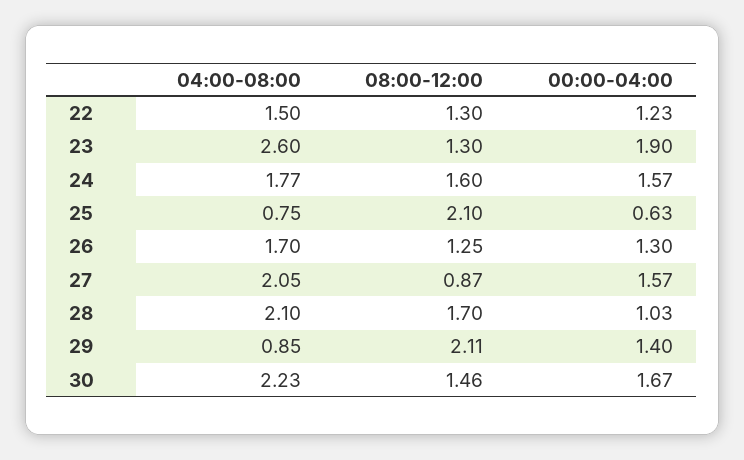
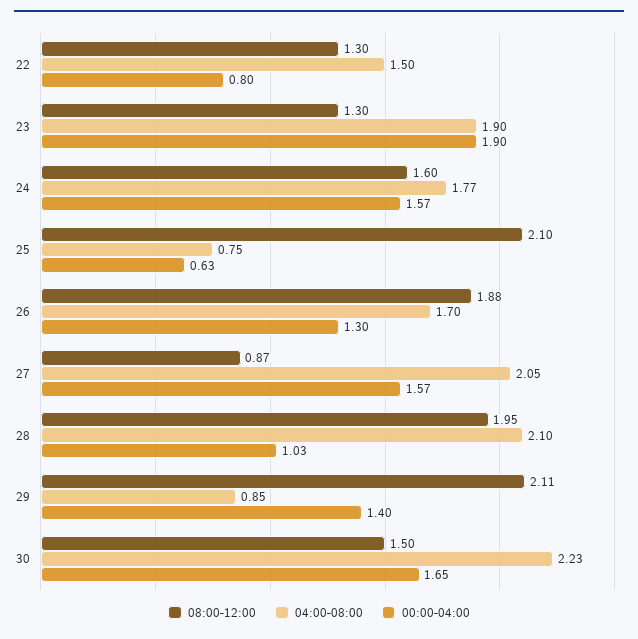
  {
    "04:00-08:00": {
      "22": 1.5,
-     "23": 2.6,
+     "23": 1.9,
      "24": 1.77,
      "25": 0.75,
      "26": 1.7,
      "27": 2.05,
      "28": 2.1,
      "29": 0.85,
      "30": 2.23
    },
    "08:00-12:00": {
      "22": 1.3,
      "23": 1.3,
      "24": 1.6,
      "25": 2.1,
-     "26": 1.25,
+     "26": 1.88,
      "27": 0.87,
-     "28": 1.7,
+     "28": 1.95,
      "29": 2.11,
-     "30": 1.46
+     "30": 1.5
    },
    "00:00-04:00": {
-     "22": 1.23,
+     "22": 0.8,
      "23": 1.9,
      "24": 1.57,
      "25": 0.63,
      "26": 1.3,
      "27": 1.57,
      "28": 1.03,
      "29": 1.4,
-     "30": 1.67
+     "30": 1.65
    }
  }

